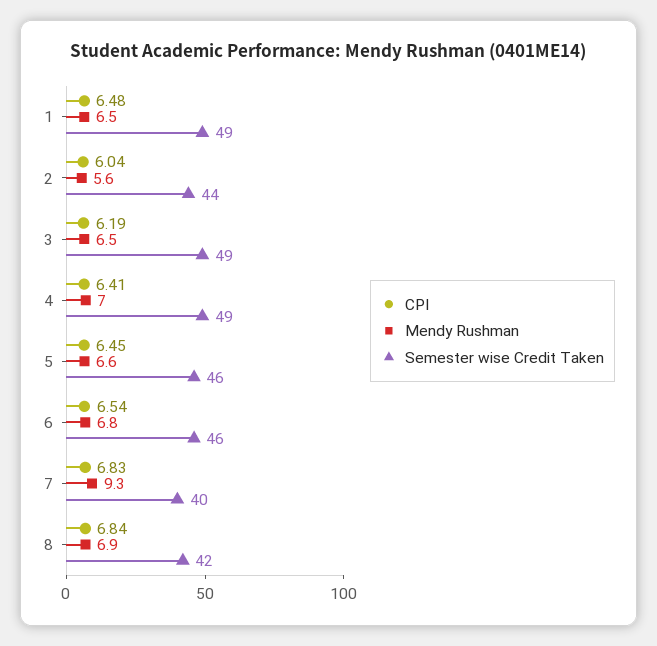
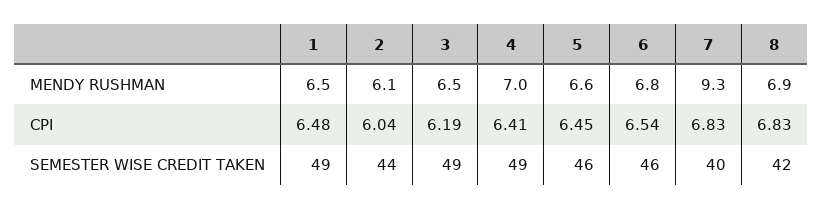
  {
    "CPI": {
      "1": 6.48,
      "2": 6.04,
      "3": 6.19,
      "4": 6.41,
      "5": 6.45,
      "6": 6.54,
      "7": 6.83,
-     "8": 6.84
+     "8": 6.83
    },
    "Mendy Rushman": {
      "1": 6.5,
-     "2": 5.6,
+     "2": 6.1,
      "3": 6.5,
      "4": 7,
      "5": 6.6,
      "6": 6.8,
      "7": 9.3,
      "8": 6.9
    },
    "Semester wise Credit Taken": {
      "1": 49,
      "2": 44,
      "3": 49,
      "4": 49,
      "5": 46,
      "6": 46,
      "7": 40,
      "8": 42
    }
  }

